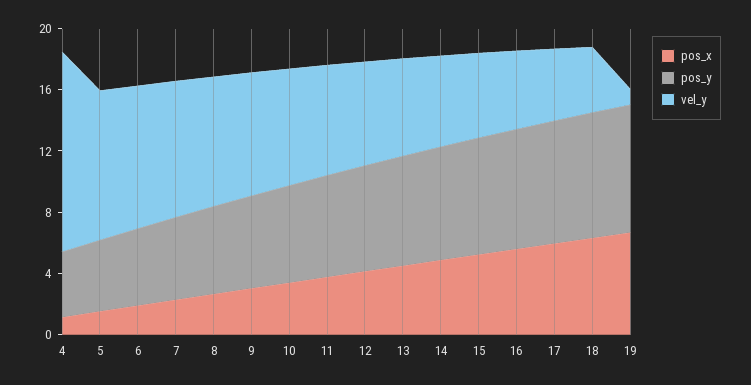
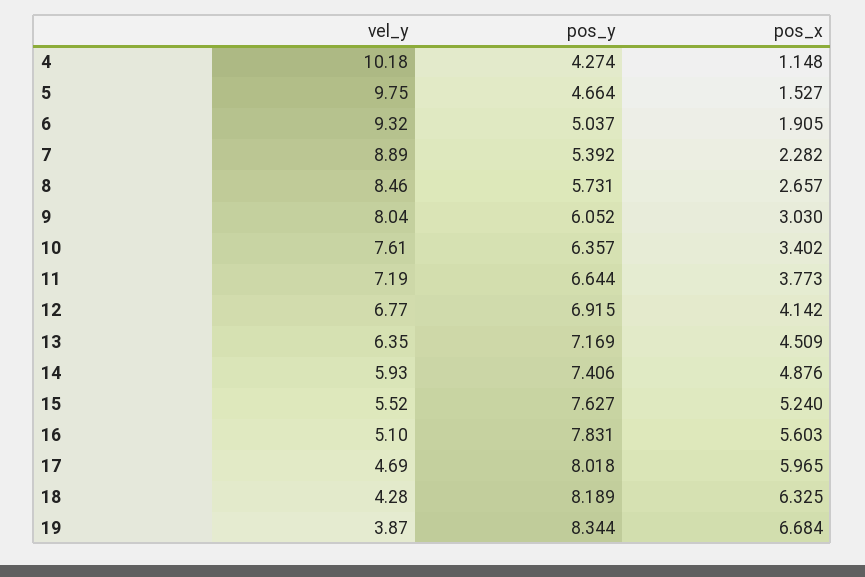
  {
    "pos_x": {
      "4": 1.148,
      "5": 1.527,
      "6": 1.905,
      "7": 2.282,
      "8": 2.657,
      "9": 3.03,
      "10": 3.402,
      "11": 3.773,
      "12": 4.142,
      "13": 4.509,
      "14": 4.876,
      "15": 5.24,
      "16": 5.603,
      "17": 5.965,
      "18": 6.325,
      "19": 6.684
    },
    "pos_y": {
      "4": 4.274,
      "5": 4.664,
      "6": 5.037,
      "7": 5.392,
      "8": 5.731,
      "9": 6.052,
      "10": 6.357,
      "11": 6.644,
      "12": 6.915,
      "13": 7.169,
      "14": 7.406,
      "15": 7.627,
      "16": 7.831,
      "17": 8.018,
      "18": 8.189,
      "19": 8.344
    },
    "vel_y": {
-     "4": 13,
+     "4": 10.18,
      "5": 9.75,
      "6": 9.32,
      "7": 8.89,
      "8": 8.46,
      "9": 8.04,
      "10": 7.61,
      "11": 7.19,
      "12": 6.77,
      "13": 6.35,
      "14": 5.93,
      "15": 5.52,
      "16": 5.1,
      "17": 4.69,
      "18": 4.28,
-     "19": 1
+     "19": 3.87
    }
  }

